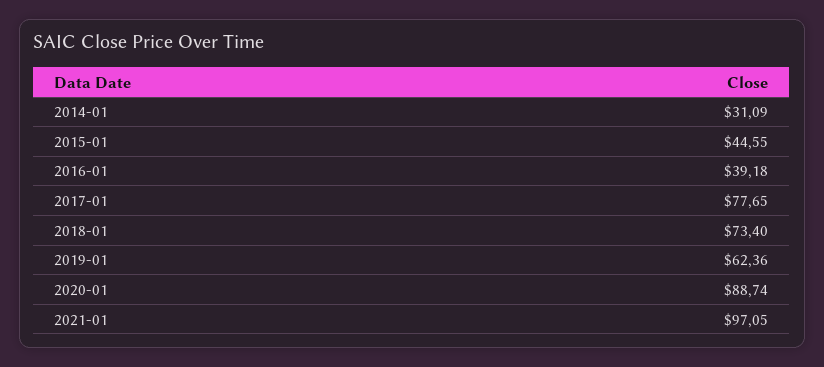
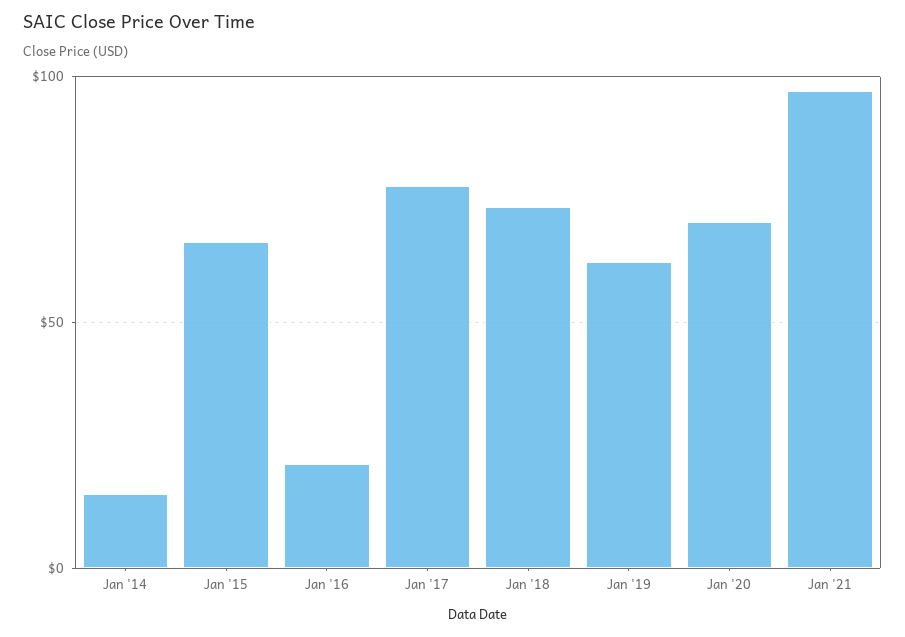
  {
-   "2014-01": 31.09,
+   "2014-01": 15,
-   "2015-01": 44.55,
+   "2015-01": 65,
-   "2016-01": 39.18,
+   "2016-01": 20,
    "2017-01": 77.65,
    "2018-01": 73.4,
    "2019-01": 62.36,
-   "2020-01": 88.74,
+   "2020-01": 70,
    "2021-01": 97.05
  }

